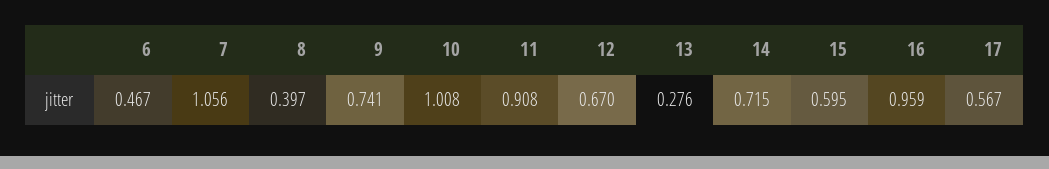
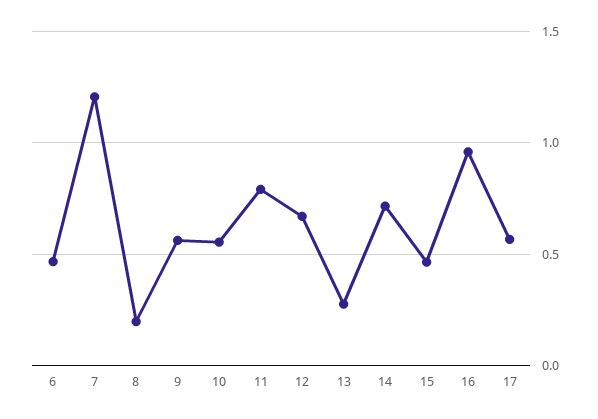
  {
    "6": 0.467,
-   "7": 1.056,
+   "7": 1.2,
-   "8": 0.397,
+   "8": 0.2,
-   "9": 0.741,
+   "9": 0.55,
-   "10": 1.008,
+   "10": 0.55,
-   "11": 0.908,
+   "11": 0.8,
    "12": 0.67,
    "13": 0.276,
    "14": 0.715,
-   "15": 0.595,
+   "15": 0.45,
    "16": 0.959,
    "17": 0.567
  }

